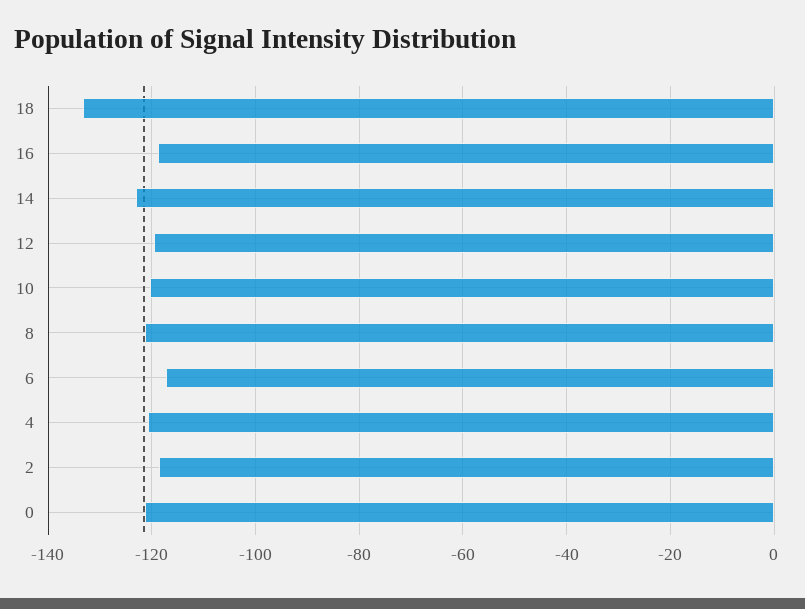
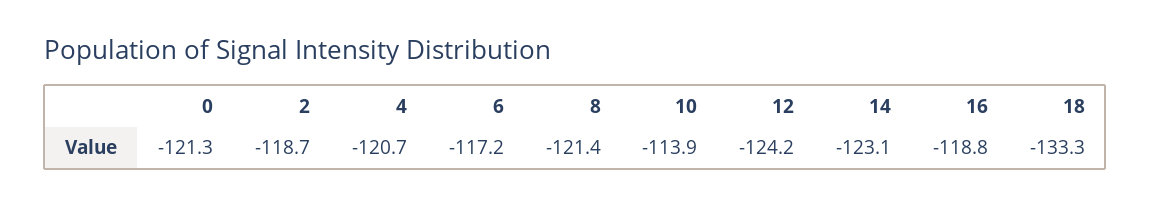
  {
    "18": -133.3,
    "16": -118.8,
    "14": -123.1,
-   "12": -120,
+   "12": -124.2,
-   "10": -120,
+   "10": -113.9,
    "8": -121.4,
    "6": -117.2,
    "4": -120.7,
    "2": -118.7,
    "0": -121.3
  }

